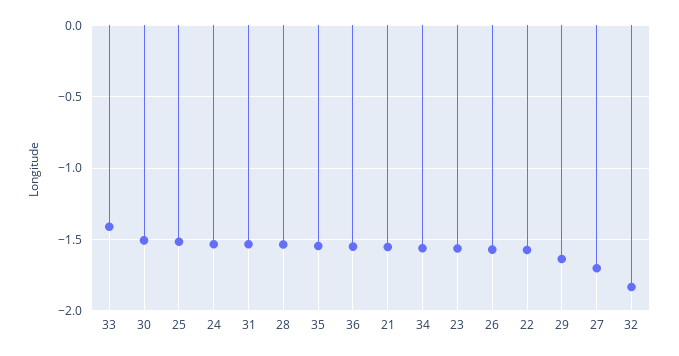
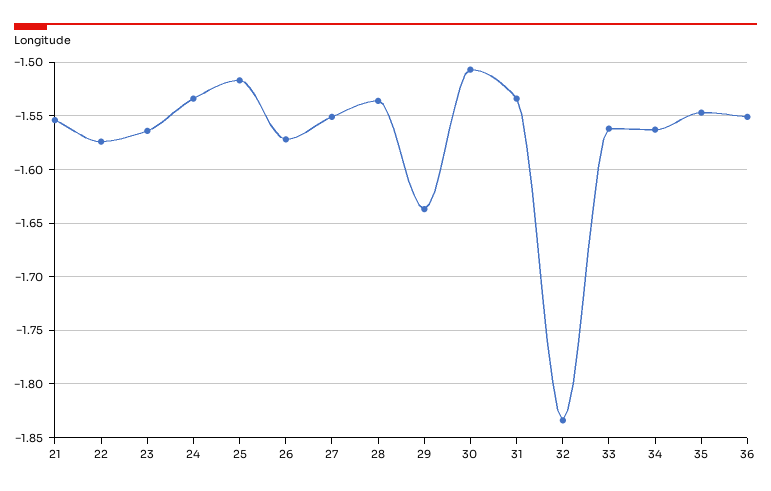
  {
-   "33": -1.4,
+   "33": -1.56,
    "30": -1.51,
    "25": -1.52,
    "24": -1.53,
    "31": -1.53,
    "28": -1.54,
    "35": -1.55,
    "36": -1.55,
    "21": -1.55,
    "34": -1.56,
    "23": -1.56,
    "26": -1.57,
    "22": -1.57,
    "29": -1.64,
-   "27": -1.7,
+   "27": -1.55,
    "32": -1.83
  }

